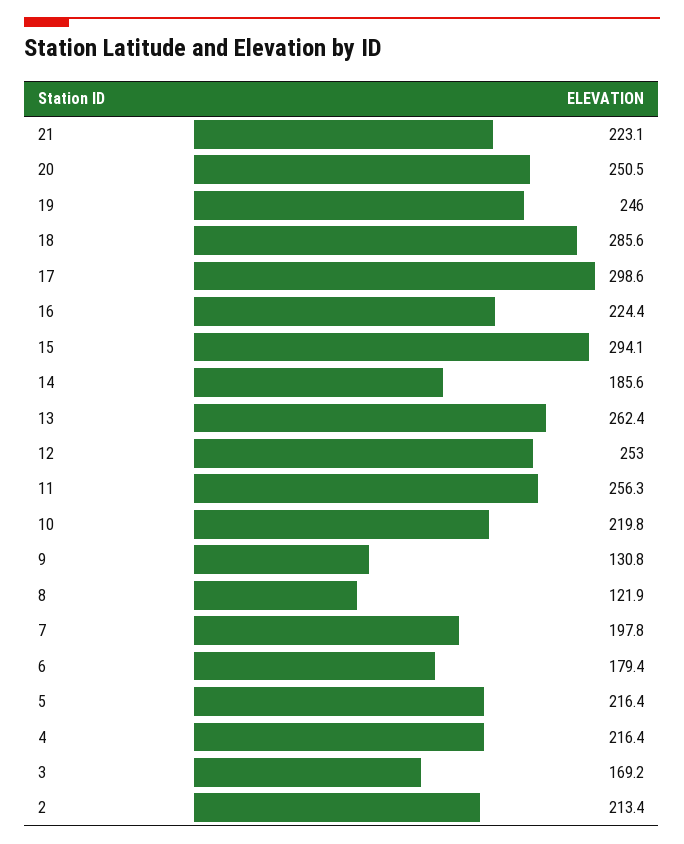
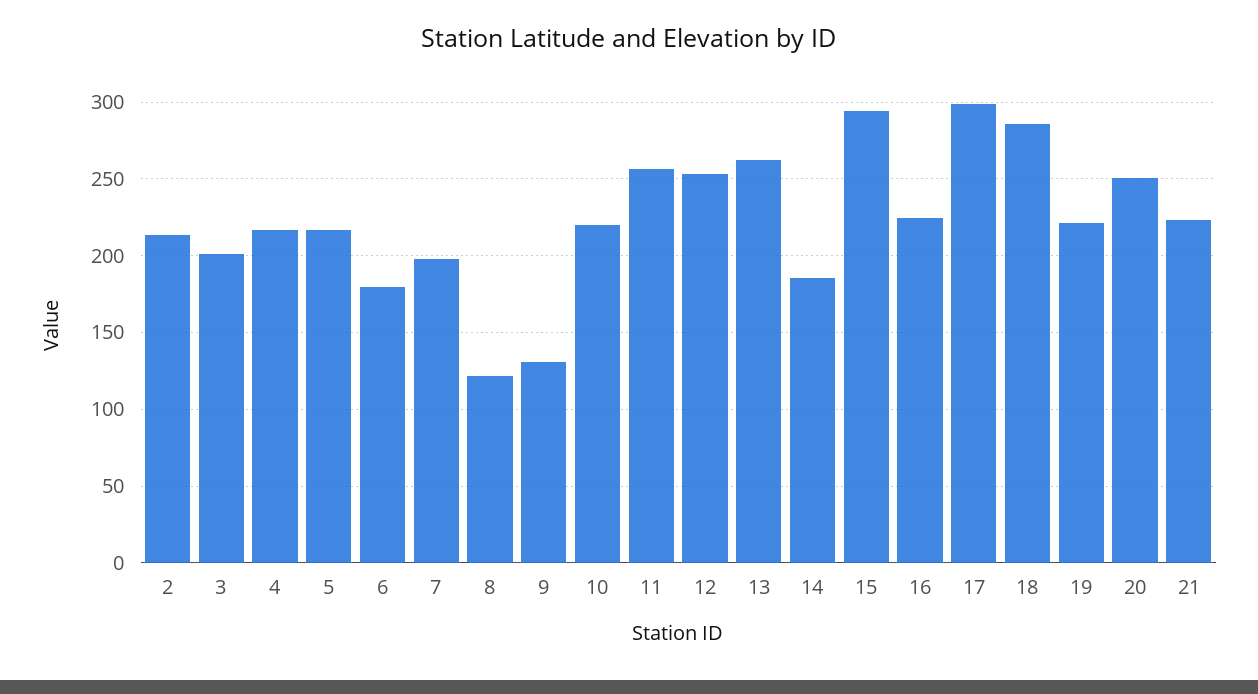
  {
    "21": 223.1,
    "20": 250.5,
-   "19": 246,
+   "19": 220,
    "18": 285.6,
    "17": 298.6,
    "16": 224.4,
    "15": 294.1,
    "14": 185.6,
    "13": 262.4,
    "12": 253,
    "11": 256.3,
    "10": 219.8,
    "9": 130.8,
    "8": 121.9,
    "7": 197.8,
    "6": 179.4,
    "5": 216.4,
    "4": 216.4,
-   "3": 169.2,
+   "3": 200,
    "2": 213.4
  }

